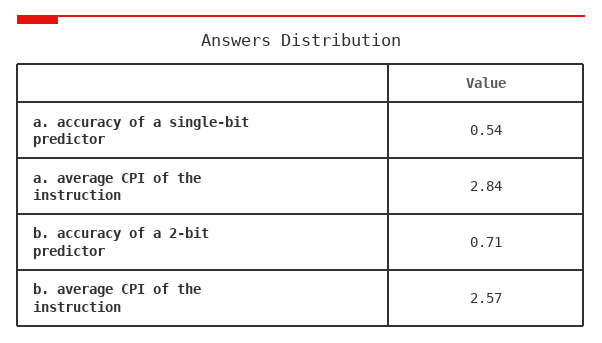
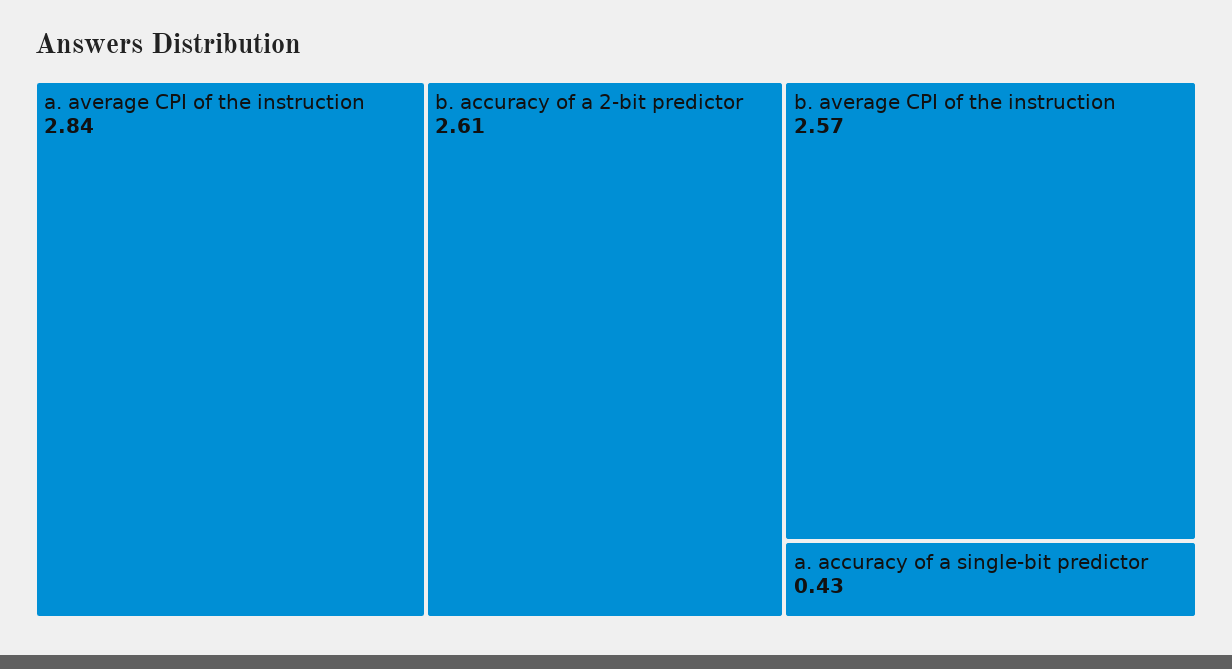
  {
-   "a. accuracy of a single-bit predictor": 0.54,
+   "a. accuracy of a single-bit predictor": 0.43,
    "a. average CPI of the instruction": 2.84,
-   "b. accuracy of a 2-bit predictor": 0.71,
+   "b. accuracy of a 2-bit predictor": 2.61,
    "b. average CPI of the instruction": 2.57
  }

